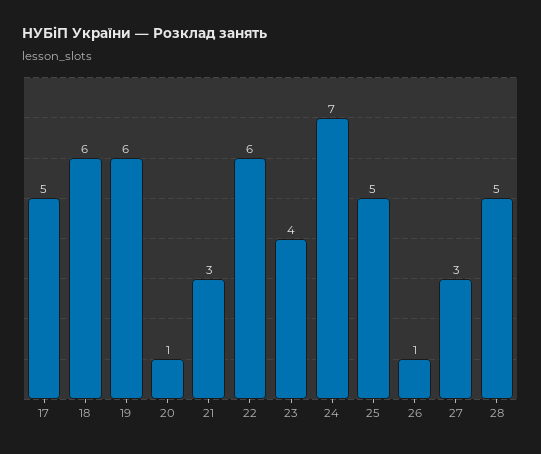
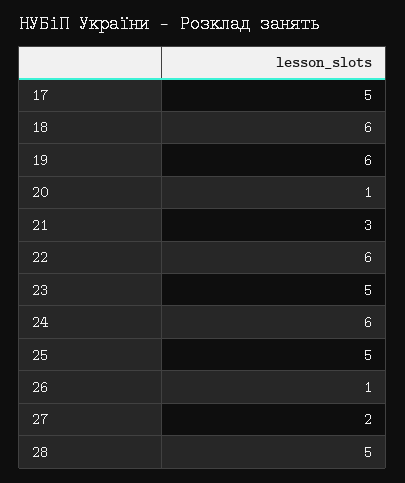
  {
    "17": 5,
    "18": 6,
    "19": 6,
    "20": 1,
    "21": 3,
    "22": 6,
-   "23": 4,
+   "23": 5,
-   "24": 7,
+   "24": 6,
    "25": 5,
    "26": 1,
-   "27": 3,
+   "27": 2,
    "28": 5
  }

